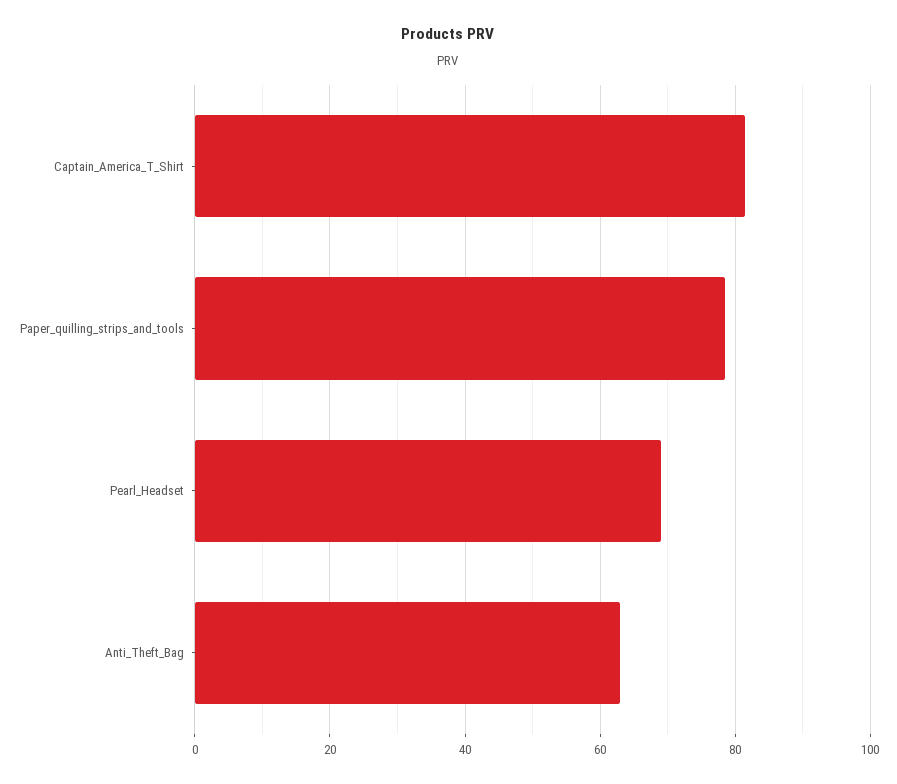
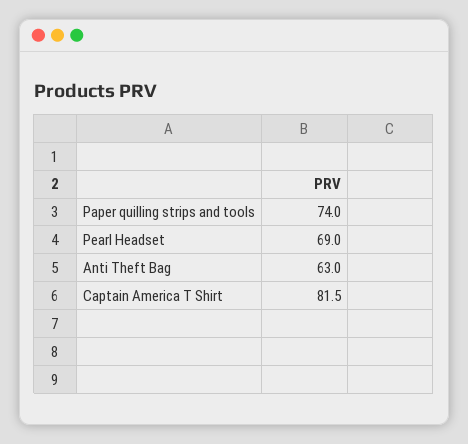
  {
    "Captain_America_T_Shirt": 81.5,
-   "Paper_quilling_strips_and_tools": 78,
+   "Paper_quilling_strips_and_tools": 74,
    "Pearl_Headset": 69,
    "Anti_Theft_Bag": 63
  }

